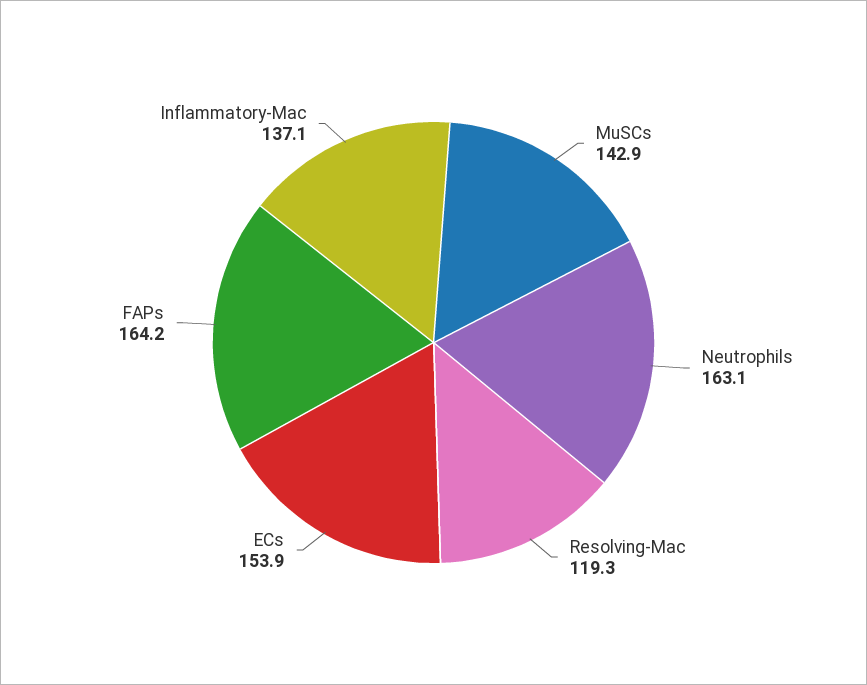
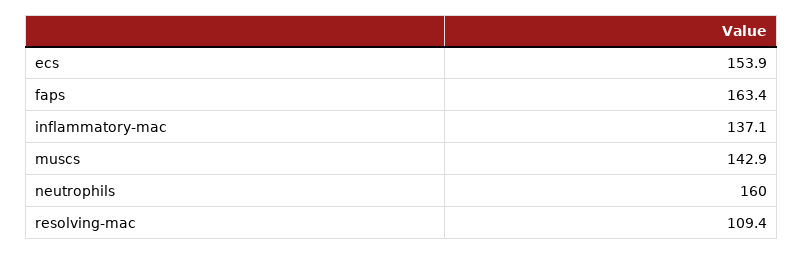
  {
    "MuSCs": 142.9,
-   "Neutrophils": 163.1,
+   "Neutrophils": 160,
-   "Resolving-Mac": 119.3,
+   "Resolving-Mac": 109.4,
    "ECs": 153.9,
-   "FAPs": 164.2,
+   "FAPs": 163.4,
    "Inflammatory-Mac": 137.1
  }

